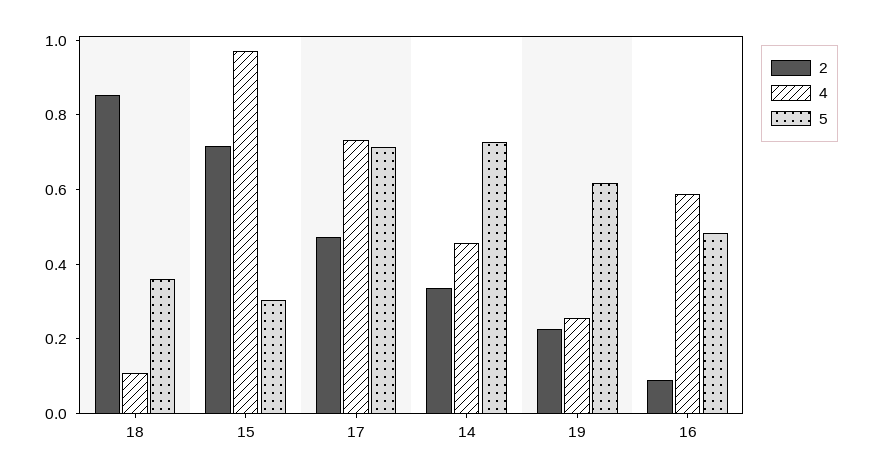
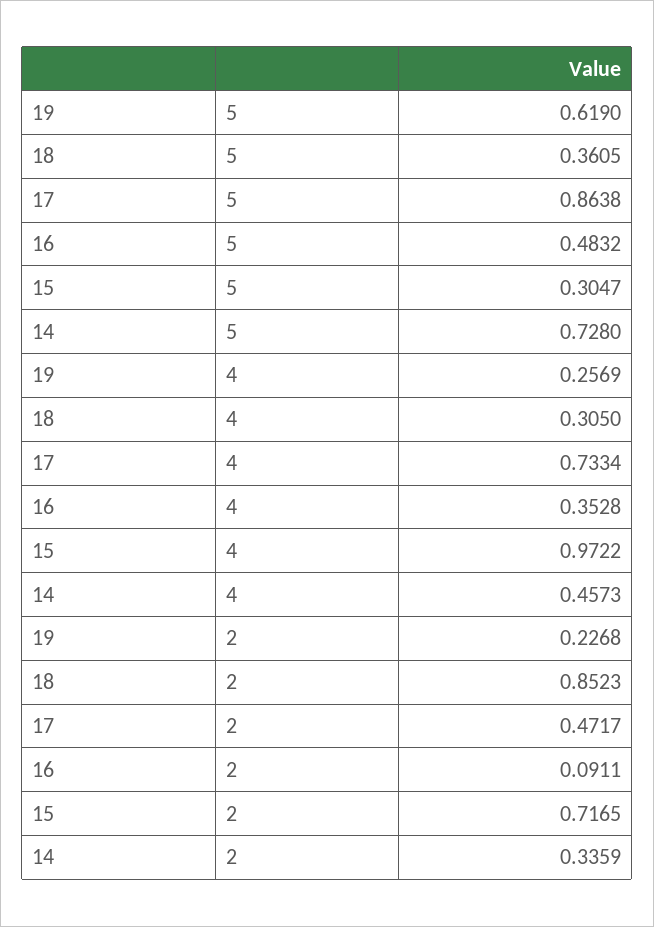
  {
    "2": {
      "18": 0.8523,
      "15": 0.7165,
      "17": 0.4717,
      "14": 0.3359,
      "19": 0.2268,
      "16": 0.0911
    },
    "4": {
-     "18": 0.1,
+     "18": 0.305,
      "15": 0.9722,
      "17": 0.7334,
      "14": 0.4573,
      "19": 0.2569,
-     "16": 0.6
+     "16": 0.3528
    },
    "5": {
      "18": 0.3605,
      "15": 0.3047,
-     "17": 0.7,
+     "17": 0.8638,
      "14": 0.728,
      "19": 0.619,
      "16": 0.4832
    }
  }

